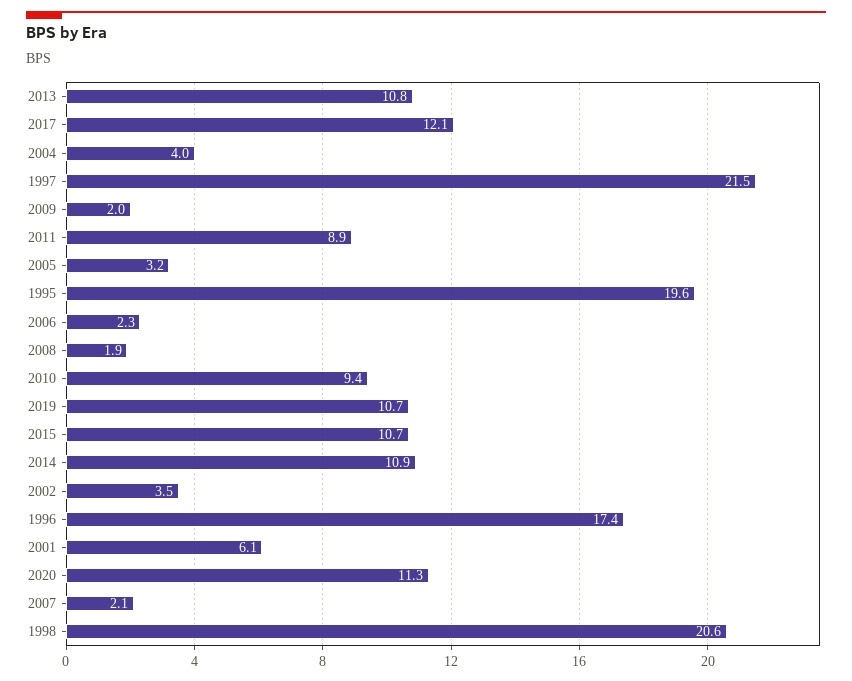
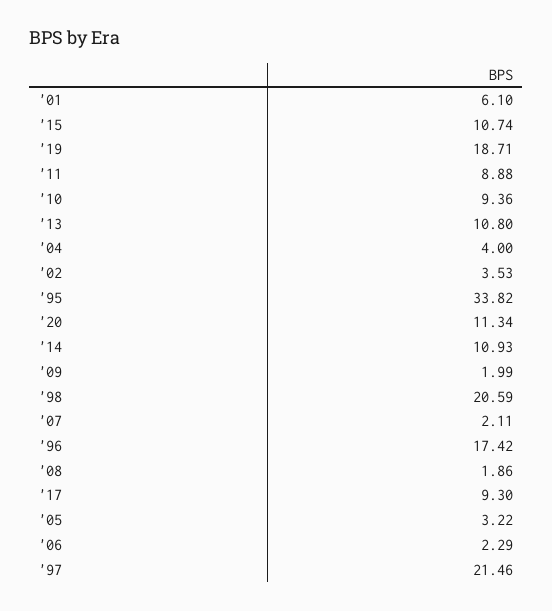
  {
    "2013": 10.8,
-   "2017": 12.1,
+   "2017": 9.3,
    "2004": 4,
    "1997": 21.46,
    "2009": 1.99,
    "2011": 8.88,
    "2005": 3.22,
-   "1995": 19.6,
+   "1995": 33.82,
    "2006": 2.29,
    "2008": 1.86,
    "2010": 9.36,
-   "2019": 10.7,
+   "2019": 18.71,
    "2015": 10.74,
    "2014": 10.93,
    "2002": 3.53,
    "1996": 17.42,
    "2001": 6.1,
    "2020": 11.34,
    "2007": 2.11,
    "1998": 20.59
  }

